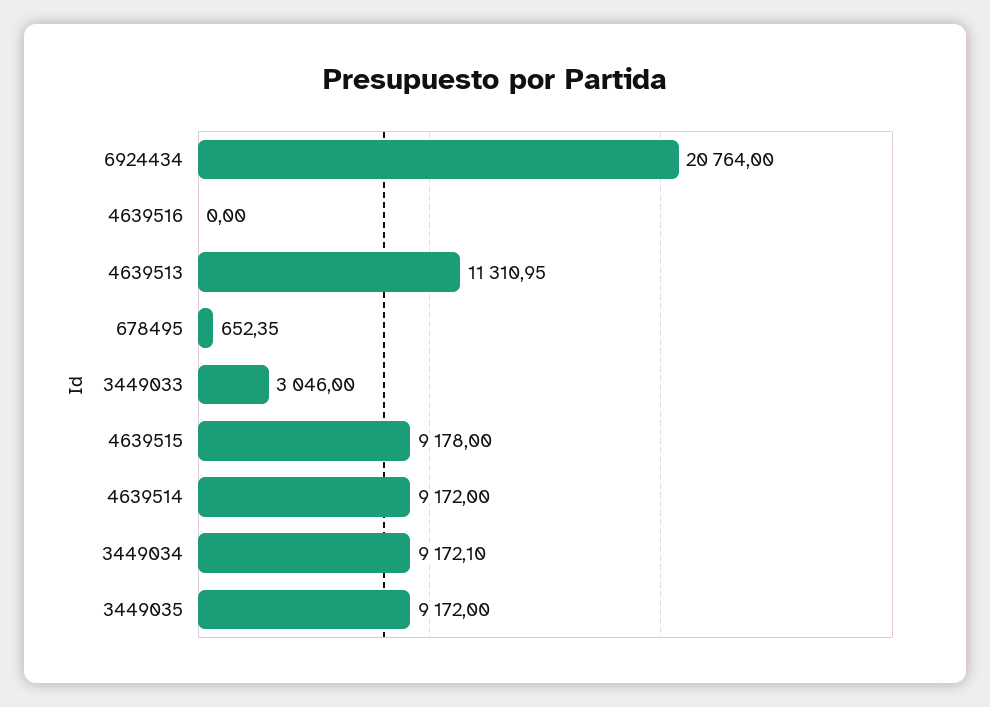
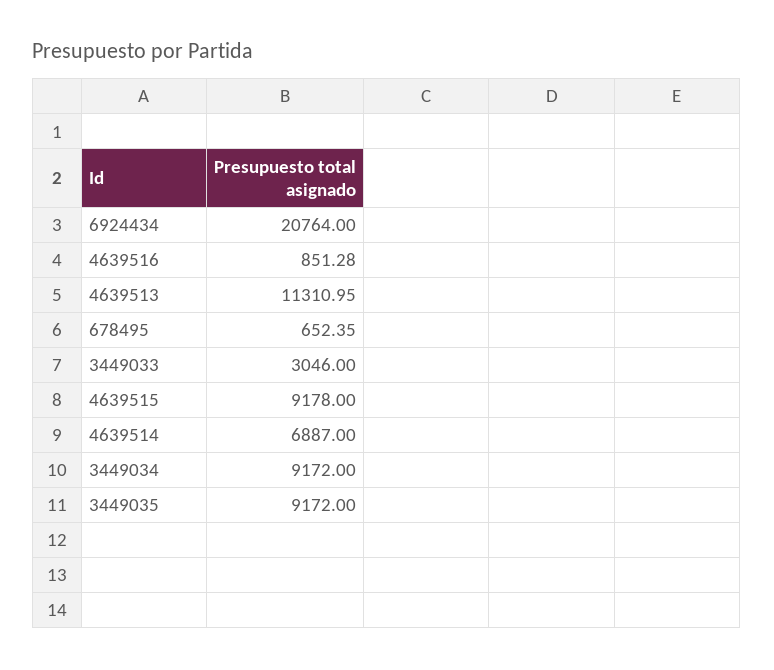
  {
    "6924434": 20764,
-   "4639516": 0,
+   "4639516": 851.28,
    "4639513": 11310.95,
    "678495": 652.35,
    "3449033": 3046,
    "4639515": 9178,
-   "4639514": 9172,
+   "4639514": 6887,
-   "3449034": 9172.1,
+   "3449034": 9172,
    "3449035": 9172
  }

